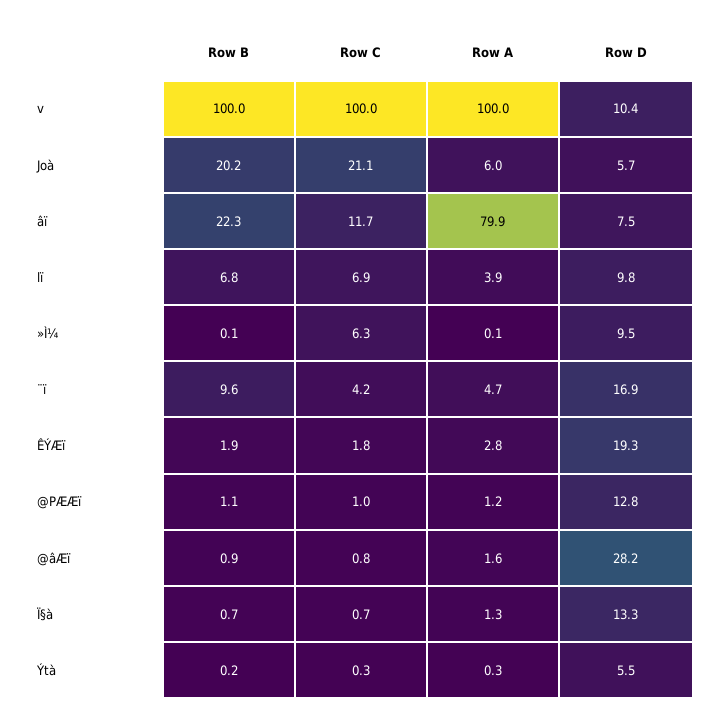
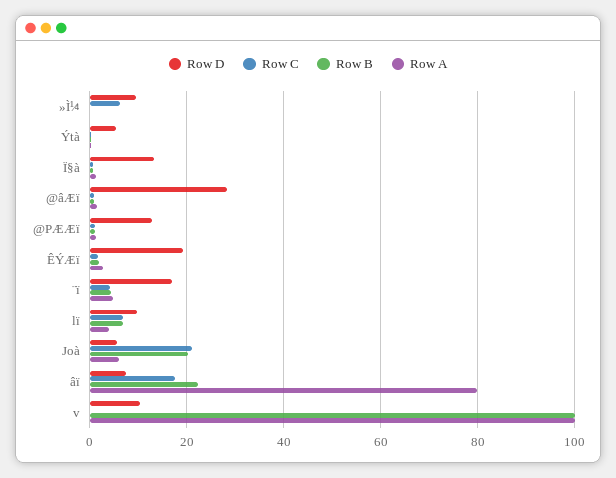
  {
    "Row B": {
      "v": 100,
      "Joà": 20.2,
      "âï": 22.3,
      "lï": 6.8,
      "»Ì¼": 0.1,
-     "¨ï": 9.6,
+     "¨ï": 4,
      "ÊÝÆï": 1.9,
      "@PÆÆï": 1.1,
      "@âÆï": 0.9,
      "Ï§à": 0.7,
      "Ýtà": 0.2
    },
    "Row C": {
-     "v": 100,
+     "v": 0,
      "Joà": 21.1,
-     "âï": 11.7,
+     "âï": 18,
      "lï": 6.9,
      "»Ì¼": 6.3,
      "¨ï": 4.2,
      "ÊÝÆï": 1.8,
      "@PÆÆï": 1,
      "@âÆï": 0.8,
      "Ï§à": 0.7,
      "Ýtà": 0.3
    },
    "Row A": {
      "v": 100,
      "Joà": 6,
      "âï": 79.9,
      "lï": 3.9,
      "»Ì¼": 0.1,
      "¨ï": 4.7,
      "ÊÝÆï": 2.8,
      "@PÆÆï": 1.2,
      "@âÆï": 1.6,
      "Ï§à": 1.3,
      "Ýtà": 0.3
    },
    "Row D": {
      "v": 10.4,
      "Joà": 5.7,
      "âï": 7.5,
      "lï": 9.8,
      "»Ì¼": 9.5,
      "¨ï": 16.9,
      "ÊÝÆï": 19.3,
      "@PÆÆï": 12.8,
      "@âÆï": 28.2,
      "Ï§à": 13.3,
      "Ýtà": 5.5
    }
  }

